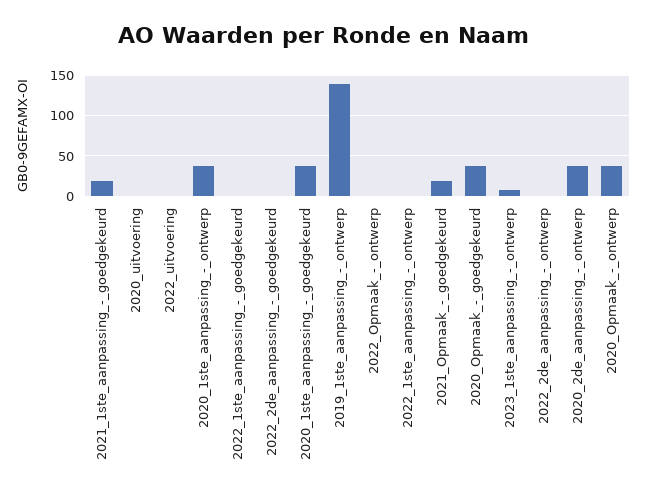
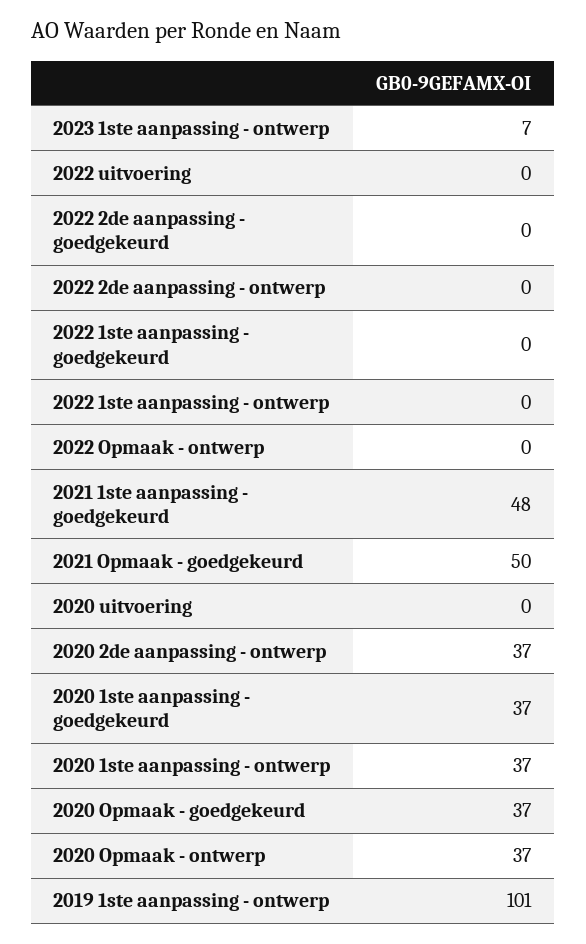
  {
-   "2021_1ste_aanpassing_-_goedgekeurd": 20,
+   "2021_1ste_aanpassing_-_goedgekeurd": 48,
    "2020_uitvoering": 0,
    "2022_uitvoering": 0,
    "2020_1ste_aanpassing_-_ontwerp": 37,
    "2022_1ste_aanpassing_-_goedgekeurd": 0,
    "2022_2de_aanpassing_-_goedgekeurd": 0,
    "2020_1ste_aanpassing_-_goedgekeurd": 37,
-   "2019_1ste_aanpassing_-_ontwerp": 140,
+   "2019_1ste_aanpassing_-_ontwerp": 101,
    "2022_Opmaak_-_ontwerp": 0,
    "2022_1ste_aanpassing_-_ontwerp": 0,
-   "2021_Opmaak_-_goedgekeurd": 20,
+   "2021_Opmaak_-_goedgekeurd": 50,
    "2020_Opmaak_-_goedgekeurd": 37,
    "2023_1ste_aanpassing_-_ontwerp": 7,
    "2022_2de_aanpassing_-_ontwerp": 0,
    "2020_2de_aanpassing_-_ontwerp": 37,
    "2020_Opmaak_-_ontwerp": 37
  }

